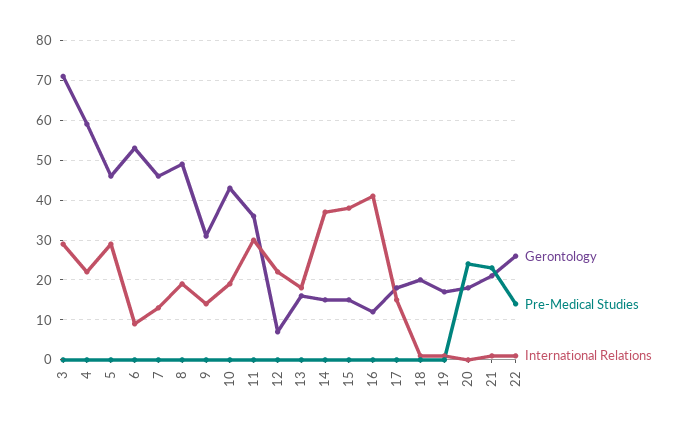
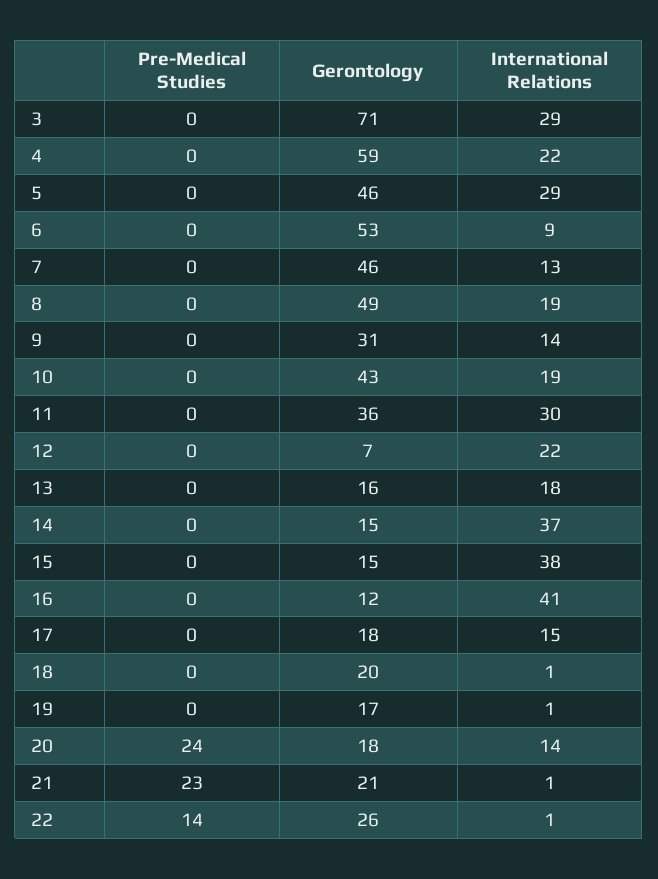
  {
    "Gerontology": {
      "3": 71,
      "4": 59,
      "5": 46,
      "6": 53,
      "7": 46,
      "8": 49,
      "9": 31,
      "10": 43,
      "11": 36,
      "12": 7,
      "13": 16,
      "14": 15,
      "15": 15,
      "16": 12,
      "17": 18,
      "18": 20,
      "19": 17,
      "20": 18,
      "21": 21,
      "22": 26
    },
    "Pre-Medical Studies": {
      "3": 0,
      "4": 0,
      "5": 0,
      "6": 0,
      "7": 0,
      "8": 0,
      "9": 0,
      "10": 0,
      "11": 0,
      "12": 0,
      "13": 0,
      "14": 0,
      "15": 0,
      "16": 0,
      "17": 0,
      "18": 0,
      "19": 0,
      "20": 24,
      "21": 23,
      "22": 14
    },
    "International Relations": {
      "3": 29,
      "4": 22,
      "5": 29,
      "6": 9,
      "7": 13,
      "8": 19,
      "9": 14,
      "10": 19,
      "11": 30,
      "12": 22,
      "13": 18,
      "14": 37,
      "15": 38,
      "16": 41,
      "17": 15,
      "18": 1,
      "19": 1,
-     "20": 0,
+     "20": 14,
      "21": 1,
      "22": 1
    }
  }

